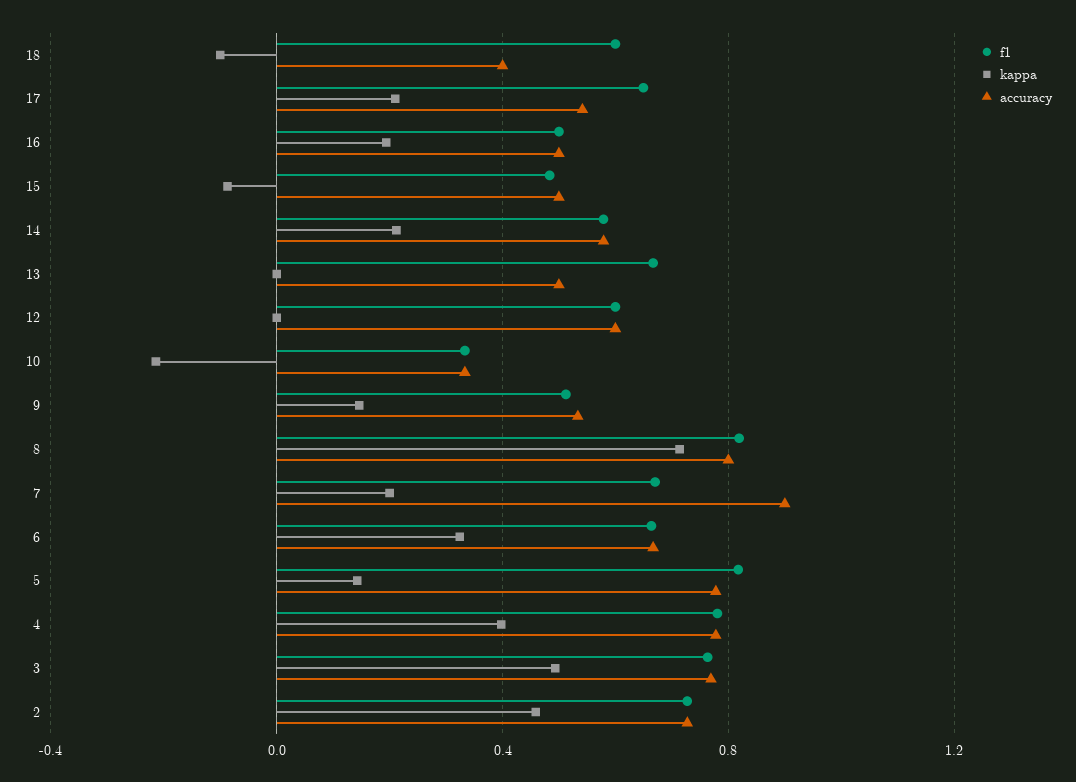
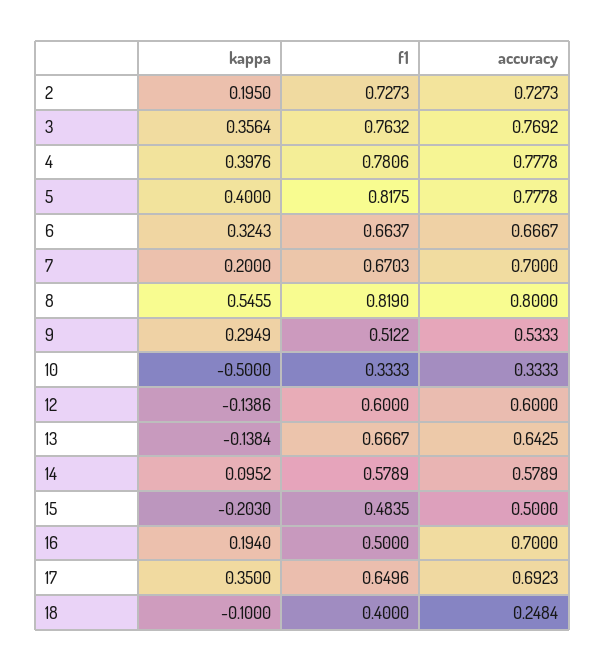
  {
    "f1": {
-     "18": 0.6,
+     "18": 0.4,
      "17": 0.6496,
      "16": 0.5,
      "15": 0.4835,
      "14": 0.5789,
      "13": 0.6667,
      "12": 0.6,
      "10": 0.3333,
      "9": 0.5122,
      "8": 0.819,
      "7": 0.6703,
      "6": 0.6637,
      "5": 0.8175,
      "4": 0.7806,
      "3": 0.7632,
      "2": 0.7273
    },
    "kappa": {
      "18": -0.1,
-     "17": 0.2,
+     "17": 0.35,
      "16": 0.194,
-     "15": -0.1,
+     "15": -0.203,
-     "14": 0.2,
+     "14": 0.0952,
-     "13": 0,
+     "13": -0.1384,
-     "12": 0,
+     "12": -0.1386,
-     "10": -0.2,
+     "10": -0.5,
-     "9": 0.15,
+     "9": 0.2949,
-     "8": 0.7,
+     "8": 0.5455,
      "7": 0.2,
      "6": 0.3243,
-     "5": 0.15,
+     "5": 0.4,
      "4": 0.3976,
-     "3": 0.5,
+     "3": 0.3564,
-     "2": 0.45
+     "2": 0.195
    },
    "accuracy": {
-     "18": 0.4,
+     "18": 0.2484,
-     "17": 0.55,
+     "17": 0.6923,
-     "16": 0.5,
+     "16": 0.7,
      "15": 0.5,
      "14": 0.5789,
-     "13": 0.5,
+     "13": 0.6425,
      "12": 0.6,
      "10": 0.3333,
      "9": 0.5333,
      "8": 0.8,
-     "7": 0.9,
+     "7": 0.7,
      "6": 0.6667,
      "5": 0.7778,
      "4": 0.7778,
      "3": 0.7692,
      "2": 0.7273
    }
  }

